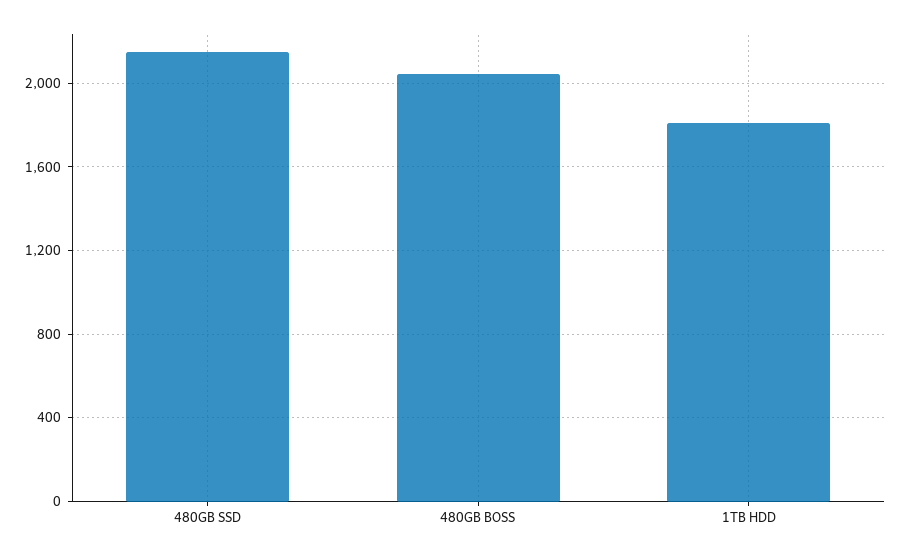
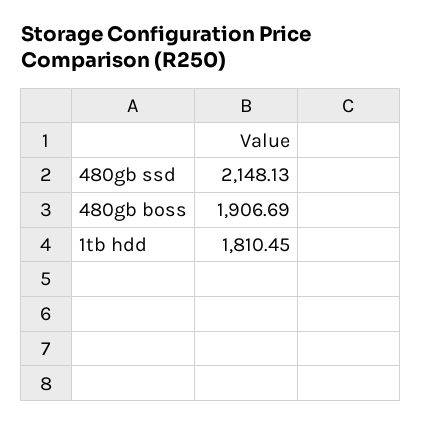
  {
    "480GB SSD": 2148.13,
-   "480GB BOSS": 2050,
+   "480GB BOSS": 1906.69,
    "1TB HDD": 1810.45
  }

